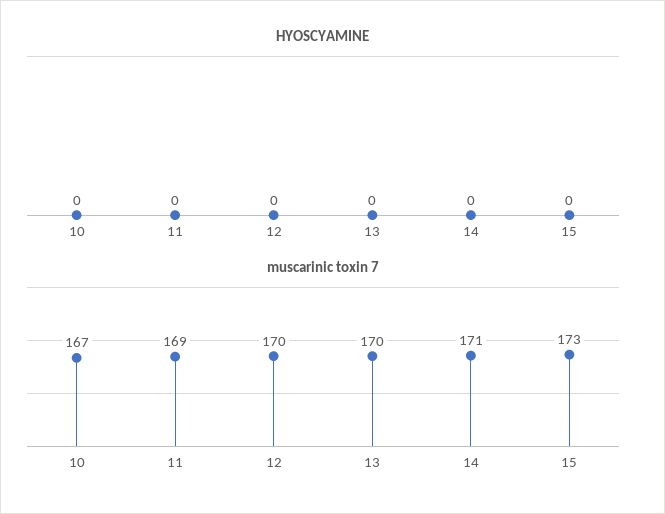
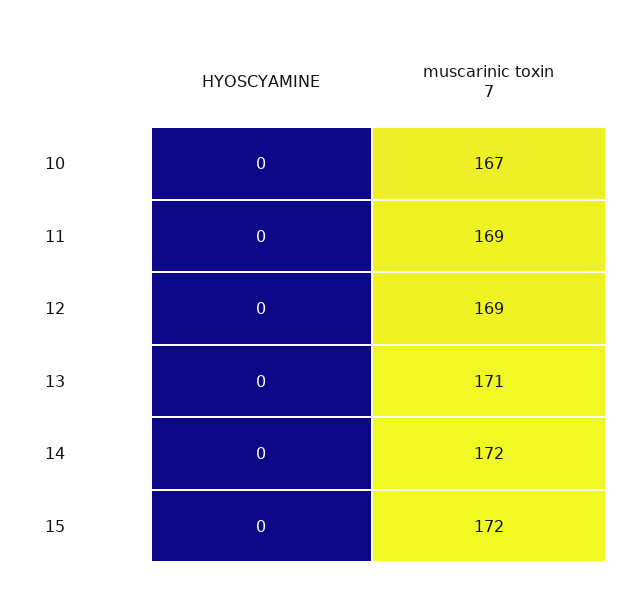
  {
    "HYOSCYAMINE": {
      "10": 0,
      "11": 0,
      "12": 0,
      "13": 0,
      "14": 0,
      "15": 0
    },
    "muscarinic toxin 7": {
      "10": 167,
      "11": 169,
-     "12": 170,
+     "12": 169,
-     "13": 170,
+     "13": 171,
-     "14": 171,
+     "14": 172,
-     "15": 173
+     "15": 172
    }
  }

